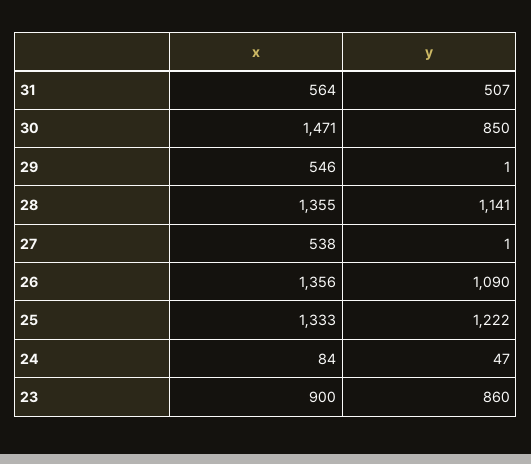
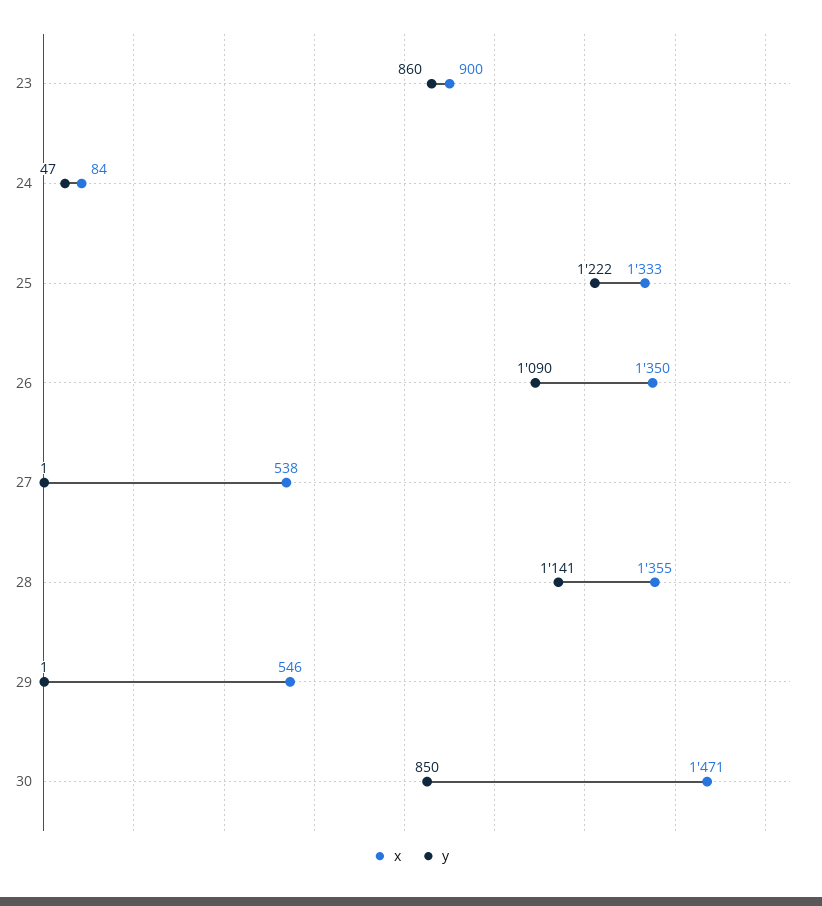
  {
    "x": {
-     "31": 564,
      "30": 1471,
      "29": 546,
      "28": 1355,
      "27": 538,
-     "26": 1356,
+     "26": 1350,
      "25": 1333,
      "24": 84,
      "23": 900
    },
    "y": {
-     "31": 507,
      "30": 850,
      "29": 1,
      "28": 1141,
      "27": 1,
      "26": 1090,
      "25": 1222,
      "24": 47,
      "23": 860
    }
  }

